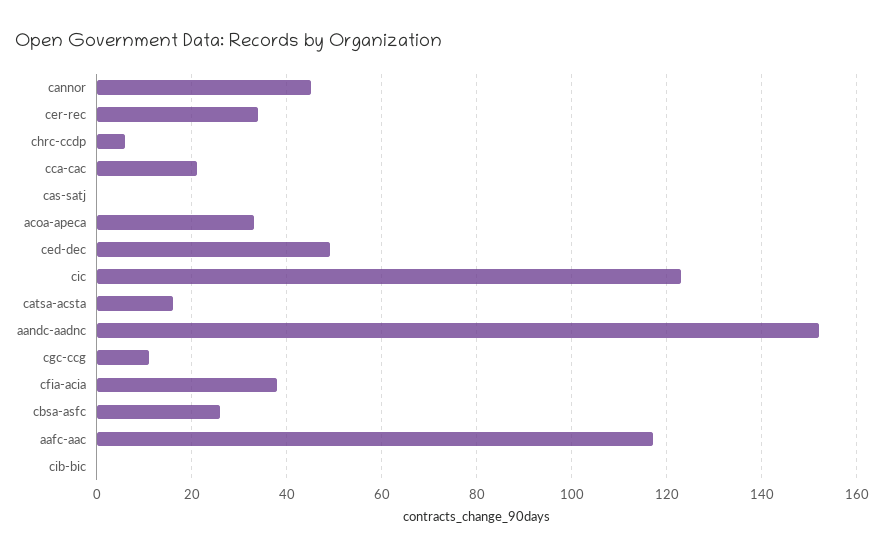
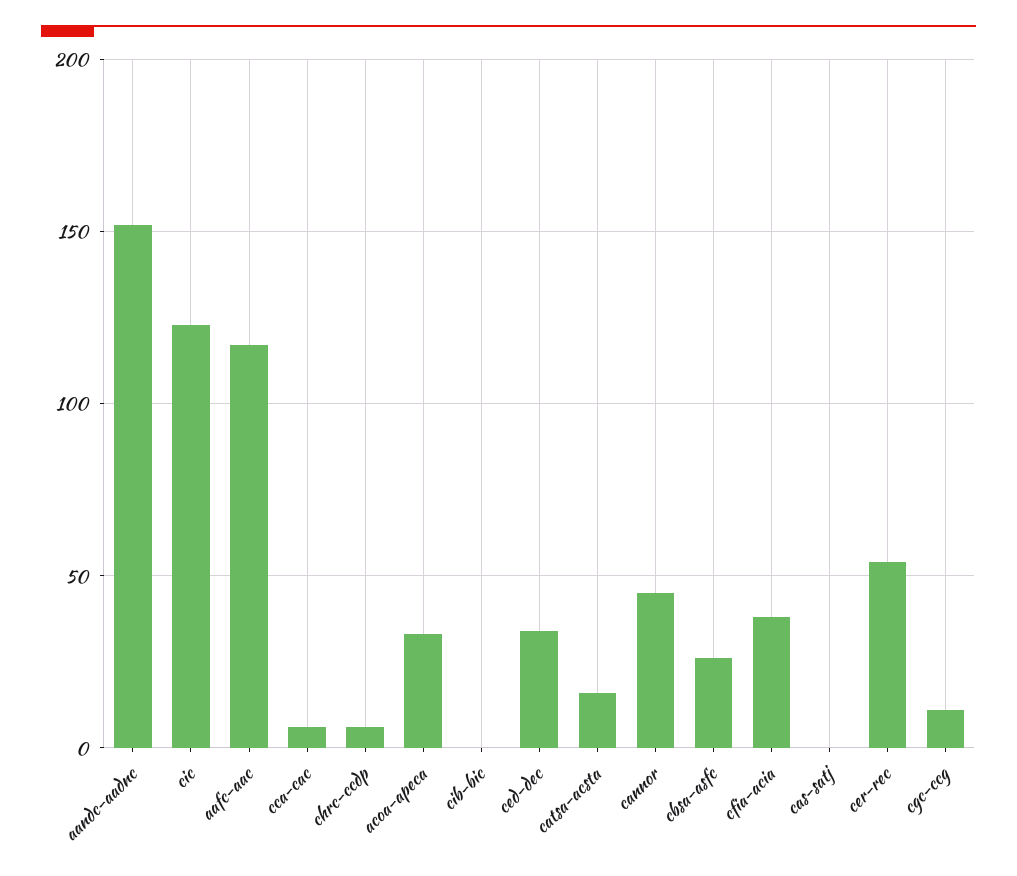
  {
    "cannor": 45,
-   "cer-rec": 35,
+   "cer-rec": 55,
    "chrc-ccdp": 5,
-   "cca-cac": 20,
+   "cca-cac": 5,
    "cas-satj": 0,
    "acoa-apeca": 35,
-   "ced-dec": 50,
+   "ced-dec": 35,
    "cic": 125,
    "catsa-acsta": 15,
    "aandc-aadnc": 150,
    "cgc-ccg": 10,
    "cfia-acia": 40,
    "cbsa-asfc": 25,
    "aafc-aac": 115,
    "cib-bic": 0
  }

